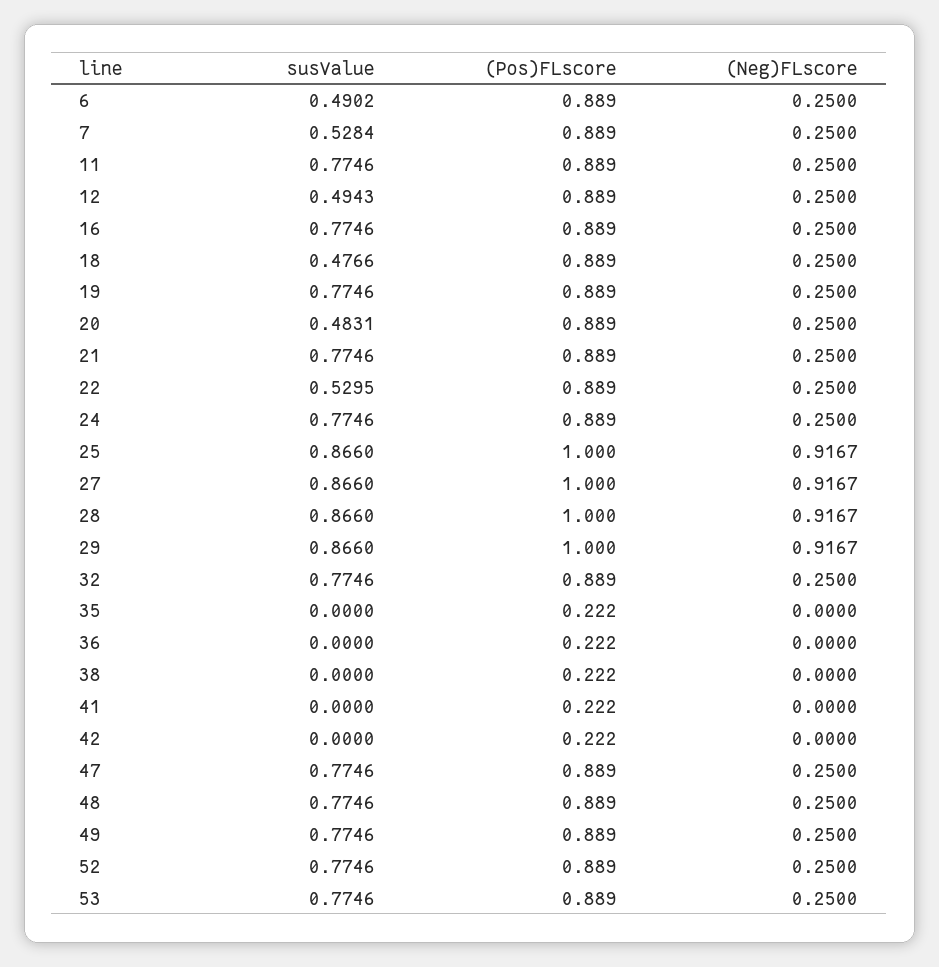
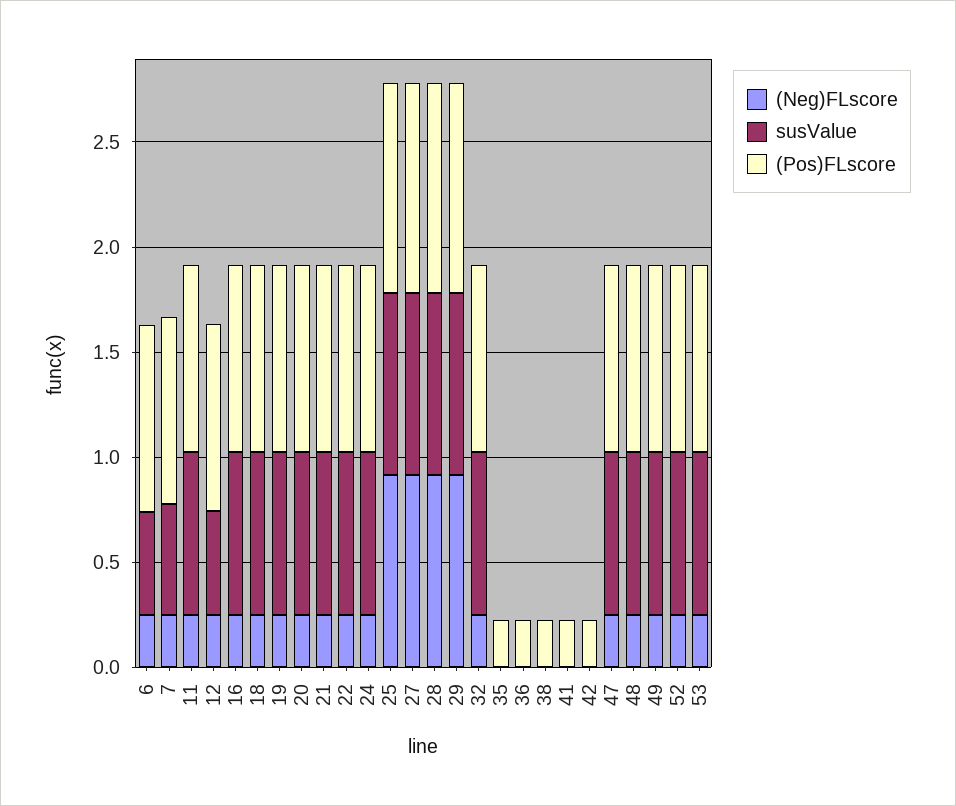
  {
    "susValue": {
      "6": 0.4902,
      "7": 0.5284,
      "11": 0.7746,
      "12": 0.4943,
      "16": 0.7746,
-     "18": 0.4766,
+     "18": 0.8,
      "19": 0.7746,
-     "20": 0.4831,
+     "20": 0.8,
      "21": 0.7746,
-     "22": 0.5295,
+     "22": 0.8,
      "24": 0.7746,
      "25": 0.866,
      "27": 0.866,
      "28": 0.866,
      "29": 0.866,
      "32": 0.7746,
      "35": 0,
      "36": 0,
      "38": 0,
      "41": 0,
      "42": 0,
      "47": 0.7746,
      "48": 0.7746,
      "49": 0.7746,
      "52": 0.7746,
      "53": 0.7746
    },
    "(Pos)FLscore": {
      "6": 0.889,
      "7": 0.889,
      "11": 0.889,
      "12": 0.889,
      "16": 0.889,
      "18": 0.889,
      "19": 0.889,
      "20": 0.889,
      "21": 0.889,
      "22": 0.889,
      "24": 0.889,
      "25": 1,
      "27": 1,
      "28": 1,
      "29": 1,
      "32": 0.889,
      "35": 0.222,
      "36": 0.222,
      "38": 0.222,
      "41": 0.222,
      "42": 0.222,
      "47": 0.889,
      "48": 0.889,
      "49": 0.889,
      "52": 0.889,
      "53": 0.889
    },
    "(Neg)FLscore": {
      "6": 0.25,
      "7": 0.25,
      "11": 0.25,
      "12": 0.25,
      "16": 0.25,
      "18": 0.25,
      "19": 0.25,
      "20": 0.25,
      "21": 0.25,
      "22": 0.25,
      "24": 0.25,
      "25": 0.9167,
      "27": 0.9167,
      "28": 0.9167,
      "29": 0.9167,
      "32": 0.25,
      "35": 0,
      "36": 0,
      "38": 0,
      "41": 0,
      "42": 0,
      "47": 0.25,
      "48": 0.25,
      "49": 0.25,
      "52": 0.25,
      "53": 0.25
    }
  }

